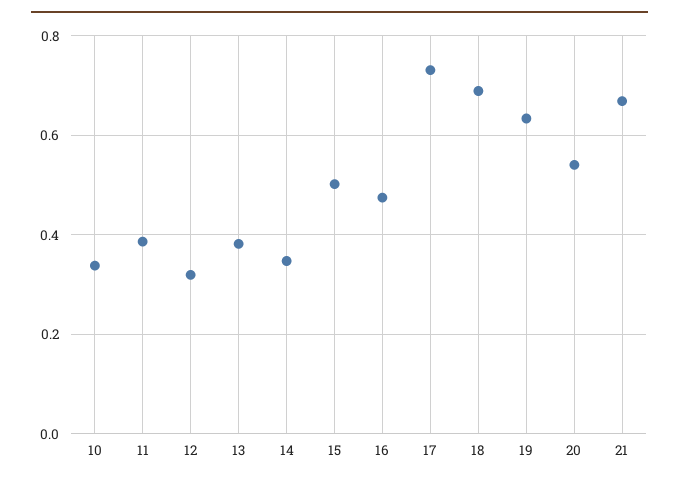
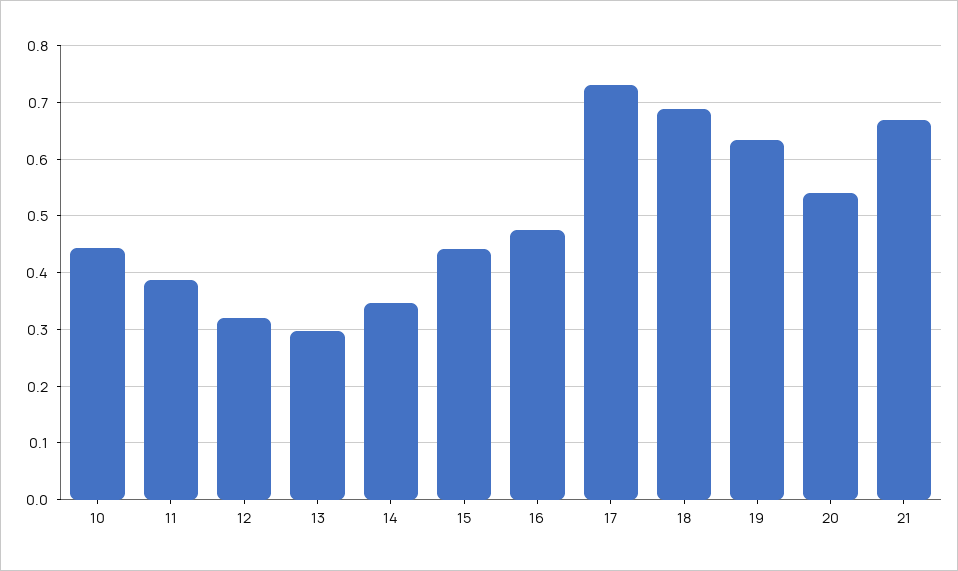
  {
-   "10": 0.34,
+   "10": 0.44,
    "11": 0.38,
    "12": 0.32,
-   "13": 0.38,
+   "13": 0.3,
    "14": 0.34,
-   "15": 0.5,
+   "15": 0.44,
    "16": 0.48,
    "17": 0.74,
    "18": 0.68,
    "19": 0.64,
    "20": 0.54,
    "21": 0.66
  }

